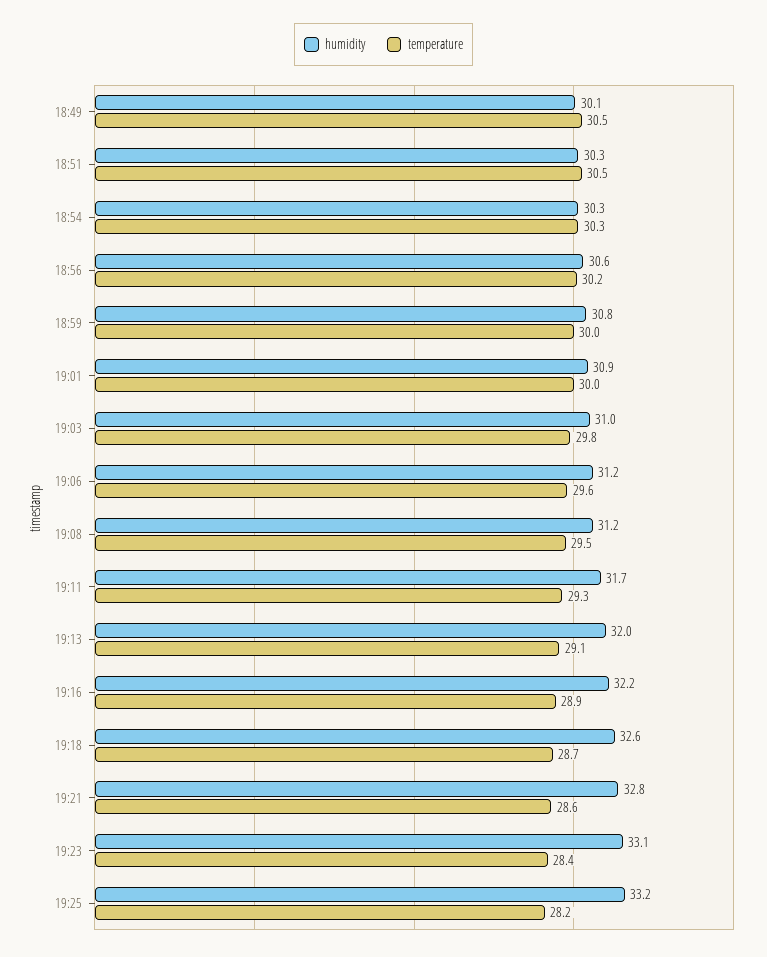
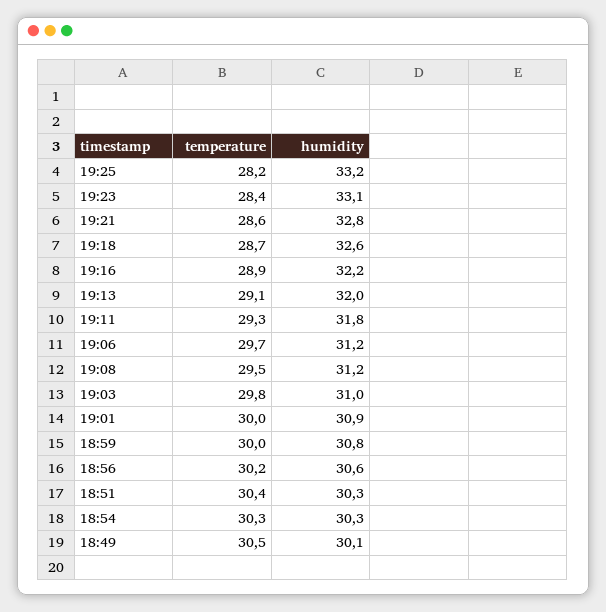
  {
    "humidity": {
      "18:49": 30.1,
      "18:51": 30.3,
      "18:54": 30.3,
      "18:56": 30.6,
      "18:59": 30.8,
      "19:01": 30.9,
      "19:03": 31,
      "19:06": 31.2,
      "19:08": 31.2,
-     "19:11": 31.7,
+     "19:11": 31.8,
      "19:13": 32,
      "19:16": 32.2,
      "19:18": 32.6,
      "19:21": 32.8,
      "19:23": 33.1,
      "19:25": 33.2
    },
    "temperature": {
      "18:49": 30.5,
-     "18:51": 30.5,
+     "18:51": 30.4,
      "18:54": 30.3,
      "18:56": 30.2,
      "18:59": 30,
      "19:01": 30,
      "19:03": 29.8,
-     "19:06": 29.6,
+     "19:06": 29.7,
      "19:08": 29.5,
      "19:11": 29.3,
      "19:13": 29.1,
      "19:16": 28.9,
      "19:18": 28.7,
      "19:21": 28.6,
      "19:23": 28.4,
      "19:25": 28.2
    }
  }

